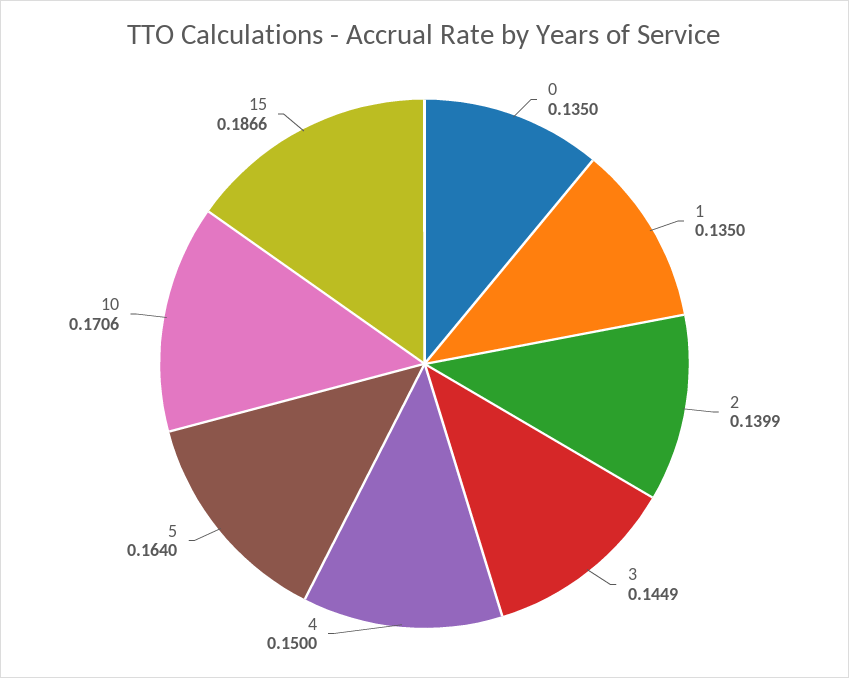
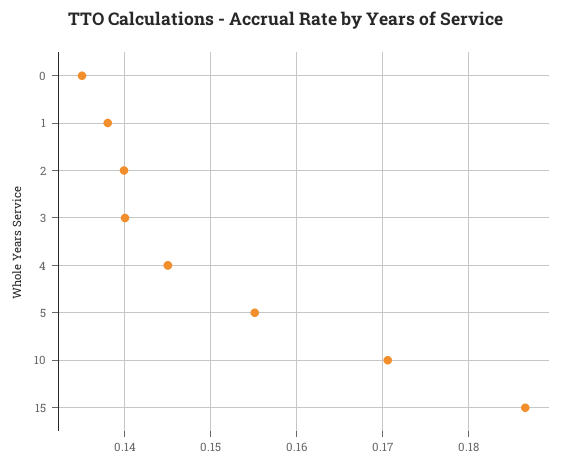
  {
    "0": 0.135,
-   "1": 0.135,
+   "1": 0.138,
    "2": 0.1399,
-   "3": 0.1449,
+   "3": 0.14,
-   "4": 0.15,
+   "4": 0.145,
-   "5": 0.164,
+   "5": 0.155,
    "10": 0.1706,
    "15": 0.1866
  }

